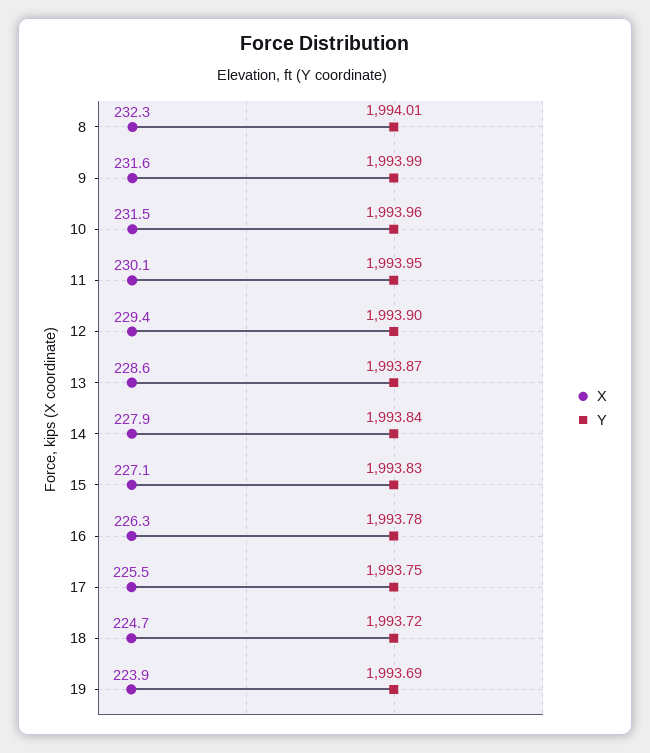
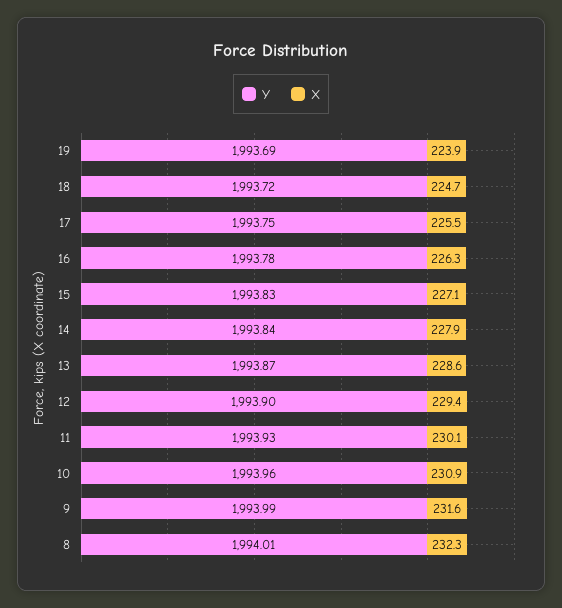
  {
    "X": {
      "8": 232.3,
      "9": 231.6,
-     "10": 231.5,
+     "10": 230.9,
      "11": 230.1,
      "12": 229.4,
      "13": 228.6,
      "14": 227.9,
      "15": 227.1,
      "16": 226.3,
      "17": 225.5,
      "18": 224.7,
      "19": 223.9
    },
    "Y": {
      "8": 1994.01,
      "9": 1993.99,
      "10": 1993.96,
-     "11": 1993.95,
+     "11": 1993.93,
      "12": 1993.9,
      "13": 1993.87,
      "14": 1993.84,
      "15": 1993.83,
      "16": 1993.78,
      "17": 1993.75,
      "18": 1993.72,
      "19": 1993.69
    }
  }

